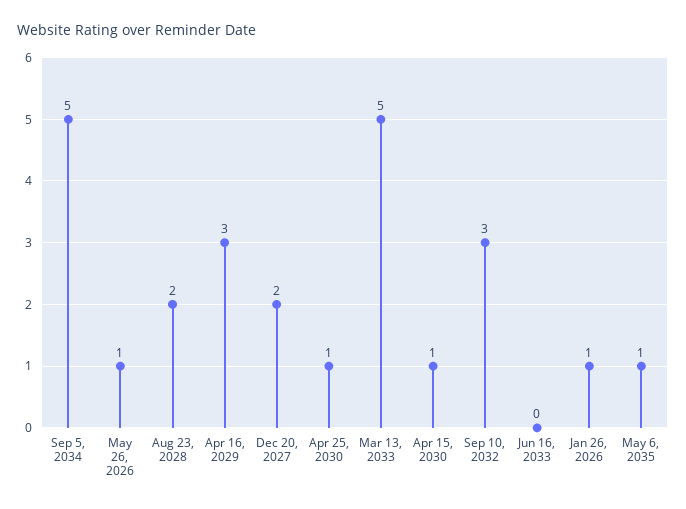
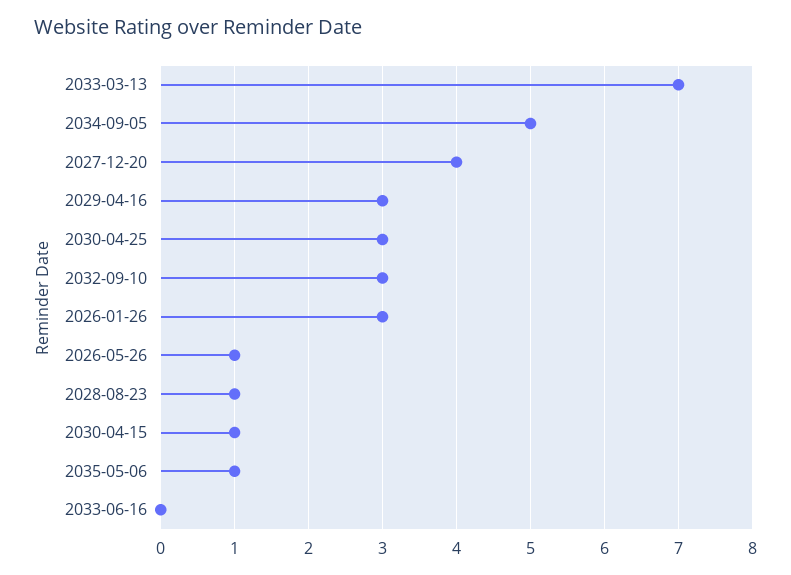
  {
    "Sep 5, 2034": 5,
    "May 26, 2026": 1,
-   "Aug 23, 2028": 2,
+   "Aug 23, 2028": 1,
    "Apr 16, 2029": 3,
-   "Dec 20, 2027": 2,
+   "Dec 20, 2027": 4,
-   "Apr 25, 2030": 1,
+   "Apr 25, 2030": 3,
-   "Mar 13, 2033": 5,
+   "Mar 13, 2033": 7,
    "Apr 15, 2030": 1,
    "Sep 10, 2032": 3,
    "Jun 16, 2033": 0,
-   "Jan 26, 2026": 1,
+   "Jan 26, 2026": 3,
    "May 6, 2035": 1
  }

